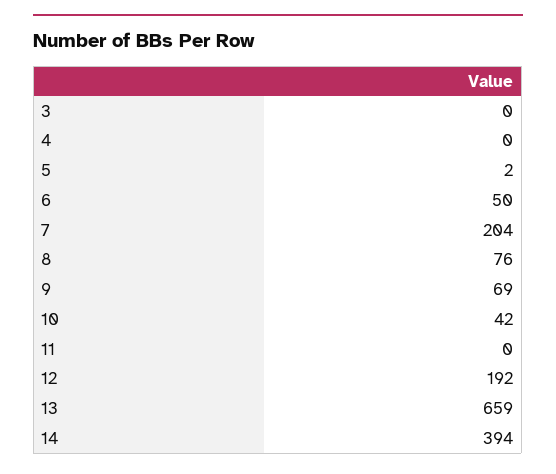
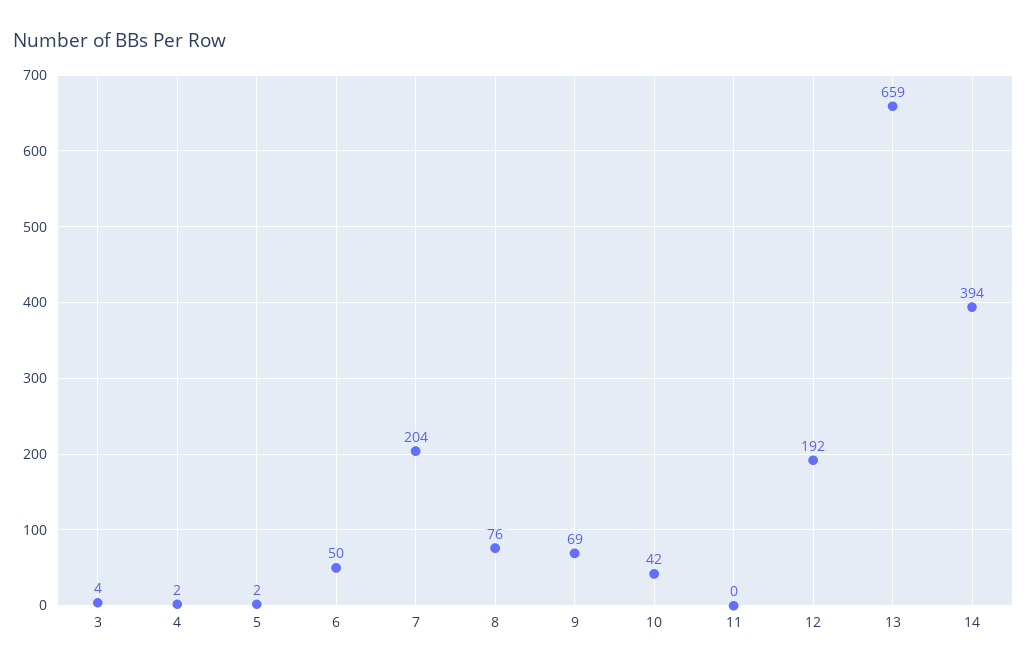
  {
-   "3": 0,
+   "3": 4,
-   "4": 0,
+   "4": 2,
    "5": 2,
    "6": 50,
    "7": 204,
    "8": 76,
    "9": 69,
    "10": 42,
    "11": 0,
    "12": 192,
    "13": 659,
    "14": 394
  }

